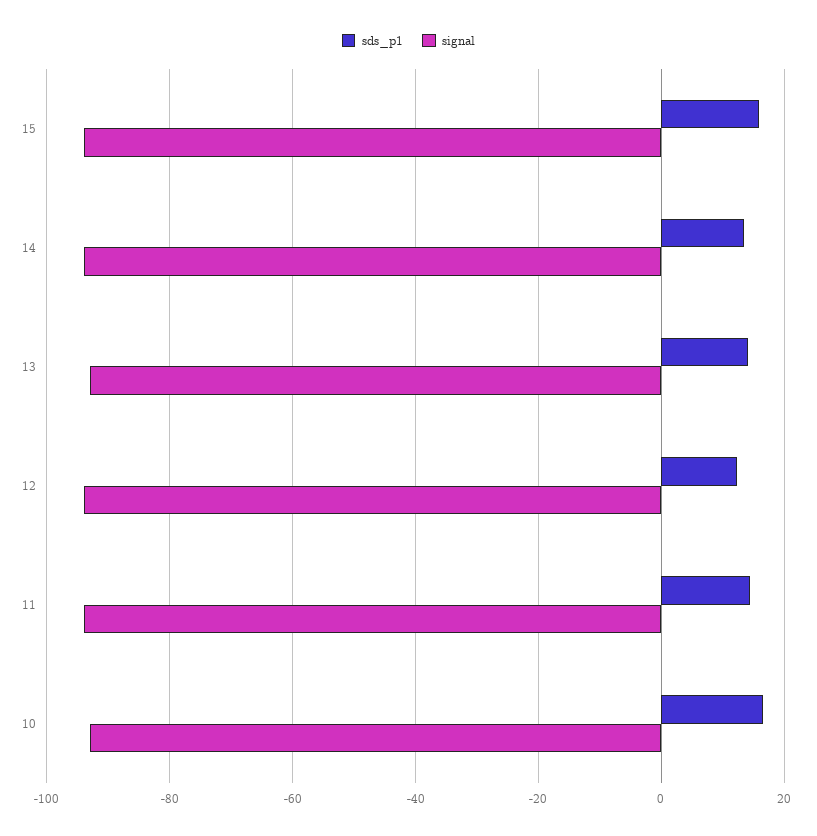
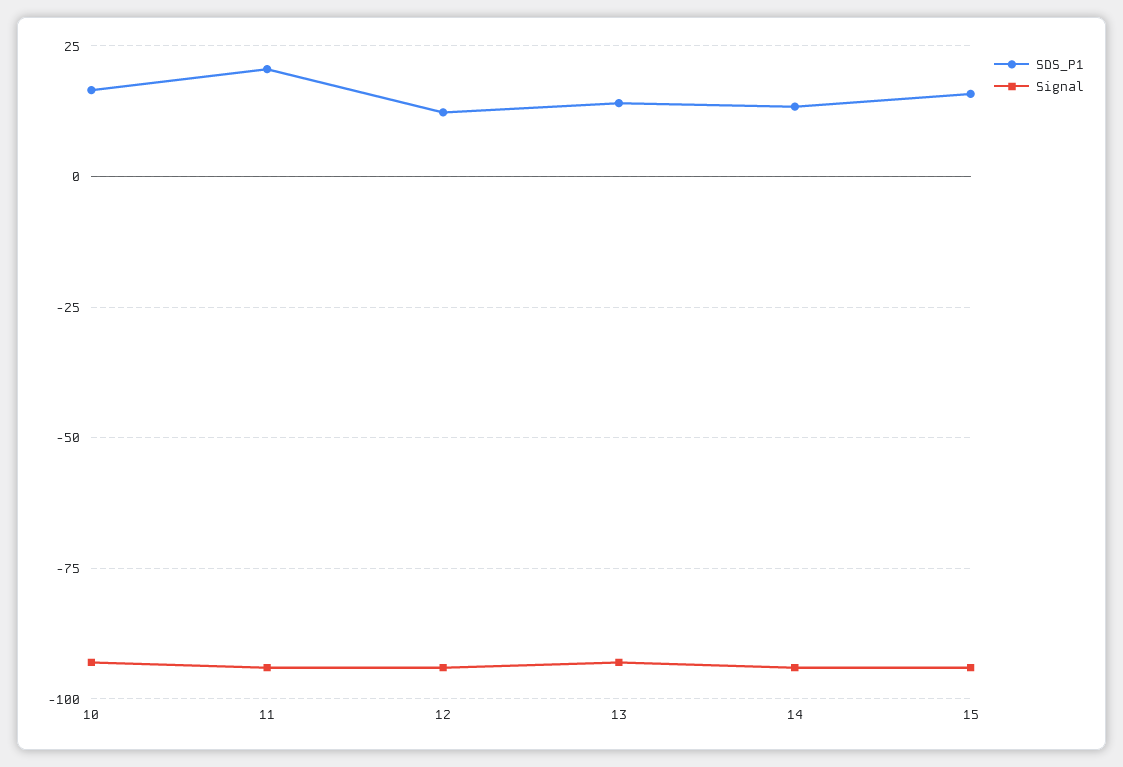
  {
    "sds_p1": {
      "15": 16,
      "14": 14,
      "13": 14,
      "12": 12,
-     "11": 14,
+     "11": 20,
      "10": 16
    },
    "signal": {
      "15": -94,
      "14": -94,
      "13": -94,
      "12": -94,
      "11": -94,
      "10": -94
    }
  }

